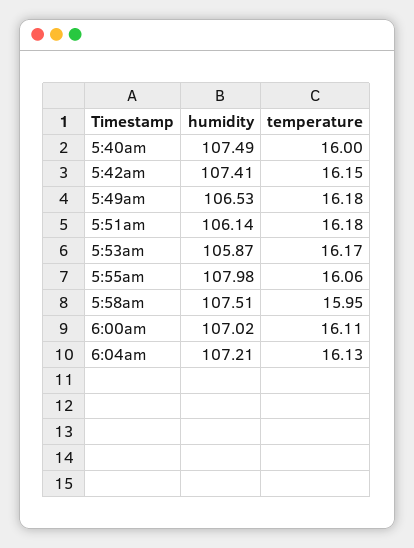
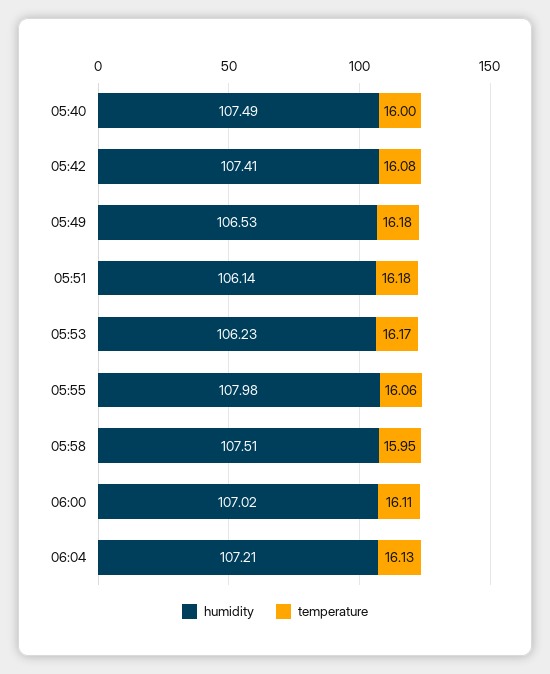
  {
    "humidity": {
      "5:40am": 107.49,
      "5:42am": 107.41,
      "5:49am": 106.53,
      "5:51am": 106.14,
-     "5:53am": 105.87,
+     "5:53am": 106.23,
      "5:55am": 107.98,
      "5:58am": 107.51,
      "6:00am": 107.02,
      "6:04am": 107.21
    },
    "temperature": {
      "5:40am": 16,
-     "5:42am": 16.15,
+     "5:42am": 16.08,
      "5:49am": 16.18,
      "5:51am": 16.18,
      "5:53am": 16.17,
      "5:55am": 16.06,
      "5:58am": 15.95,
      "6:00am": 16.11,
      "6:04am": 16.13
    }
  }

